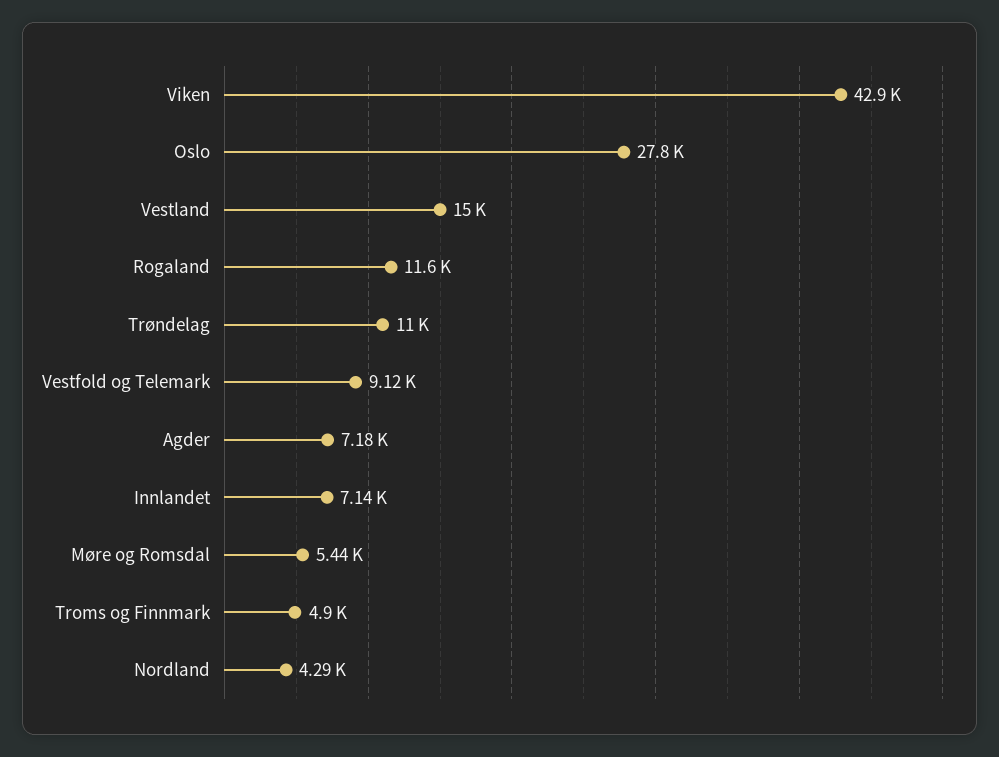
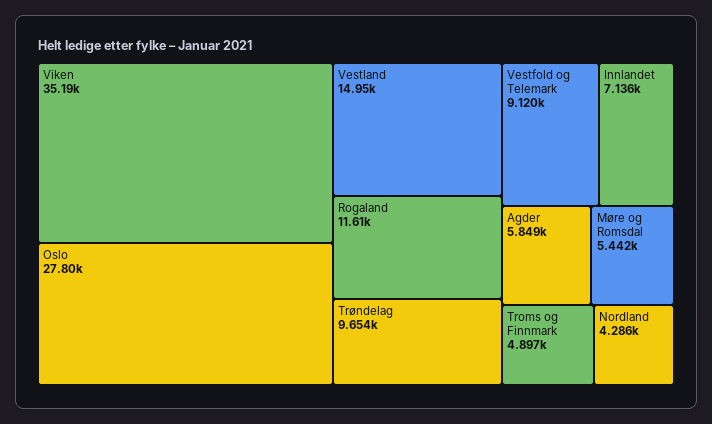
  {
-   "Viken": 42900,
+   "Viken": 35190,
    "Oslo": 27800,
    "Vestland": 14950,
    "Rogaland": 11610,
-   "Trøndelag": 11000,
+   "Trøndelag": 9654,
    "Vestfold og Telemark": 9120,
-   "Agder": 7180,
+   "Agder": 5849,
    "Innlandet": 7136,
    "Møre og Romsdal": 5442,
    "Troms og Finnmark": 4897,
    "Nordland": 4286
  }

